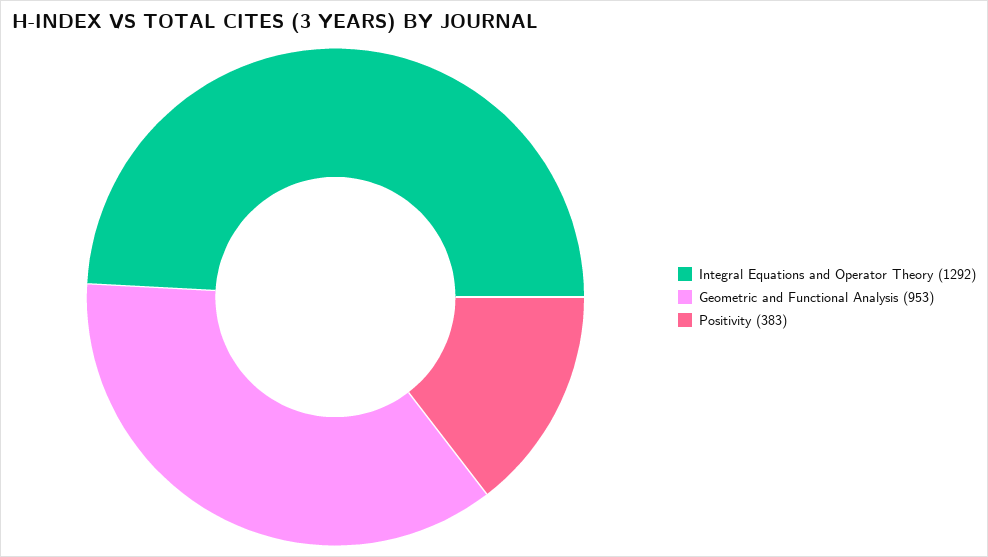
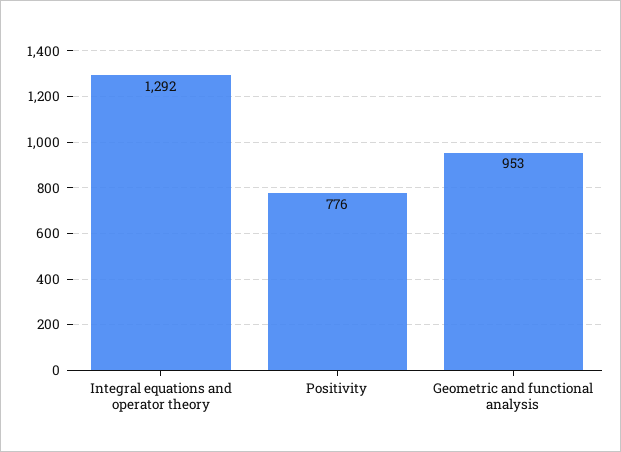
  {
    "Integral Equations and Operator Theory": 1292,
    "Geometric and Functional Analysis": 953,
-   "Positivity": 383
+   "Positivity": 776
  }

